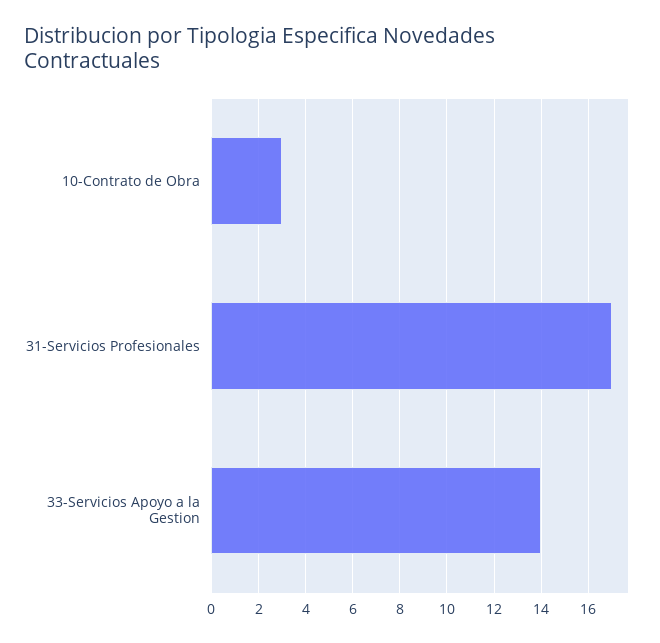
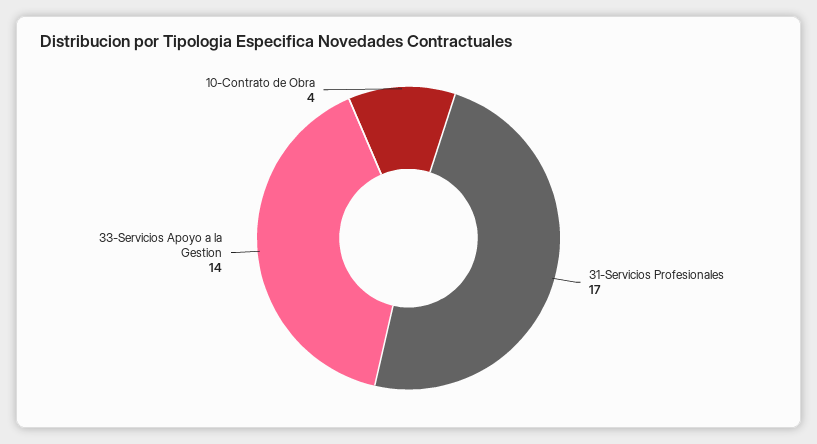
  {
-   "10-Contrato de Obra": 3,
+   "10-Contrato de Obra": 4,
    "31-Servicios Profesionales": 17,
    "33-Servicios Apoyo a la Gestion": 14
  }

